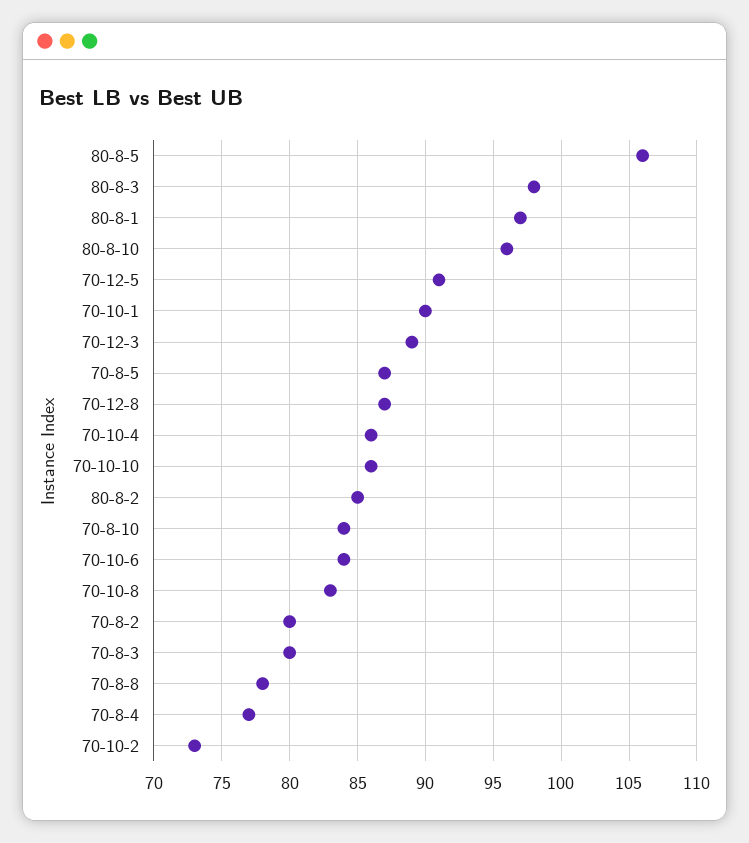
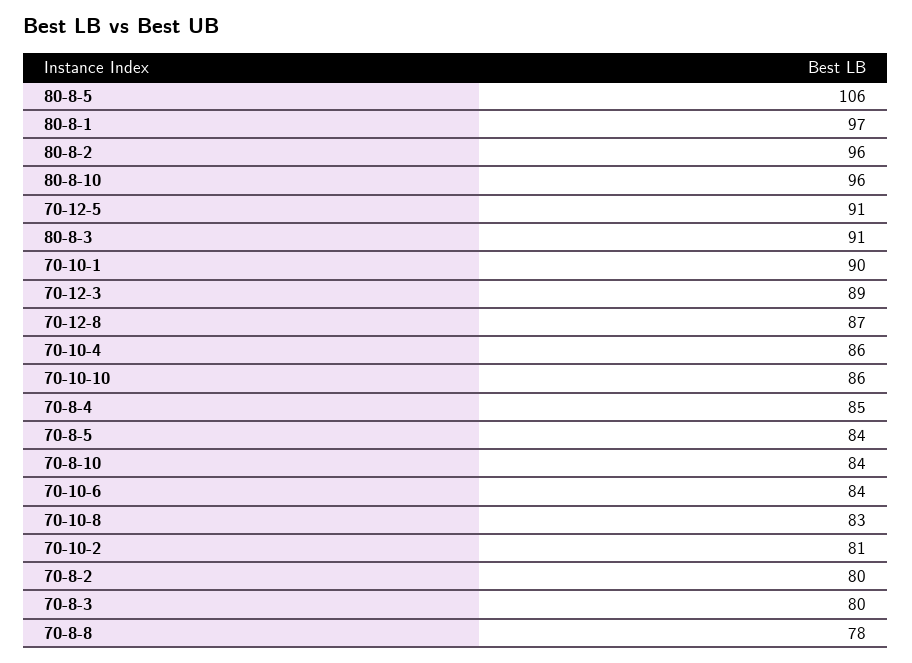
  {
    "80-8-5": 106,
-   "80-8-3": 98,
+   "80-8-3": 91,
    "80-8-1": 97,
    "80-8-10": 96,
    "70-12-5": 91,
    "70-10-1": 90,
    "70-12-3": 89,
-   "70-8-5": 87,
+   "70-8-5": 84,
    "70-12-8": 87,
    "70-10-4": 86,
    "70-10-10": 86,
-   "80-8-2": 85,
+   "80-8-2": 96,
    "70-8-10": 84,
    "70-10-6": 84,
    "70-10-8": 83,
    "70-8-2": 80,
    "70-8-3": 80,
    "70-8-8": 78,
-   "70-8-4": 77,
+   "70-8-4": 85,
-   "70-10-2": 73
+   "70-10-2": 81
  }

